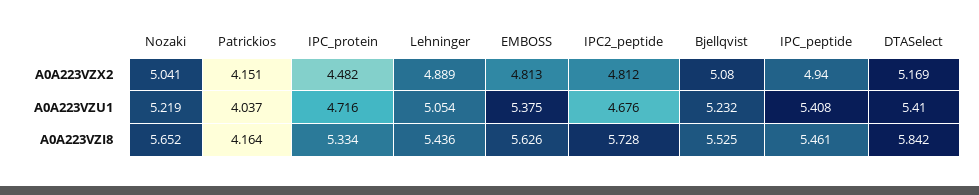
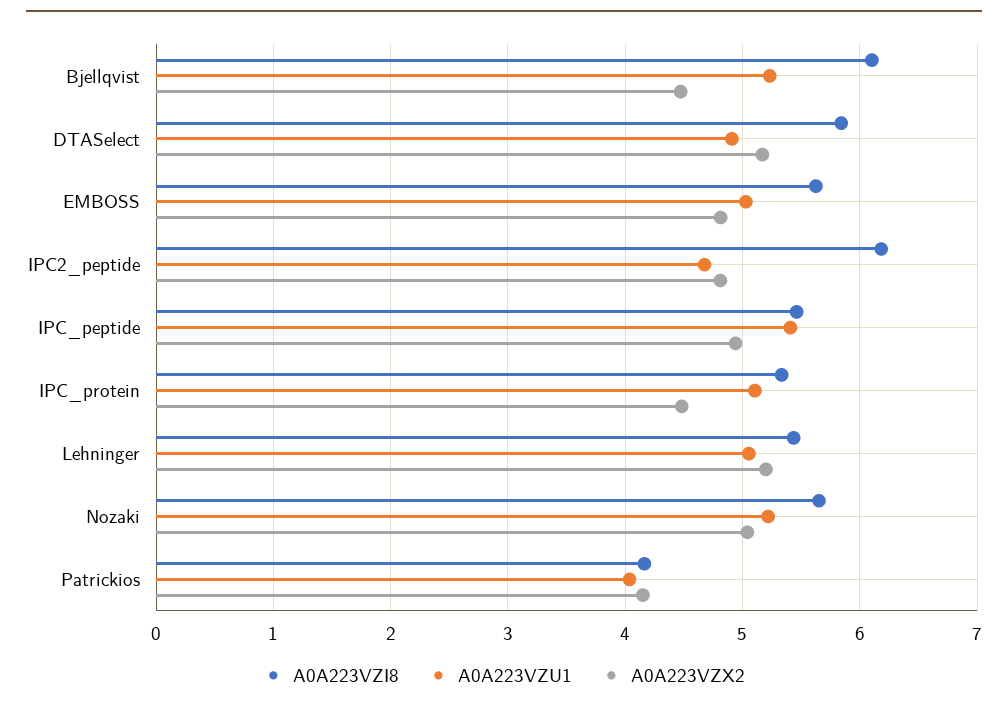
  {
    "A0A223VZX2": {
      "Nozaki": 5.041,
      "Patrickios": 4.151,
      "IPC_protein": 4.482,
-     "Lehninger": 4.889,
+     "Lehninger": 5.2,
      "EMBOSS": 4.813,
      "IPC2_peptide": 4.812,
-     "Bjellqvist": 5.08,
+     "Bjellqvist": 4.5,
      "IPC_peptide": 4.94,
      "DTASelect": 5.169
    },
    "A0A223VZU1": {
      "Nozaki": 5.219,
      "Patrickios": 4.037,
-     "IPC_protein": 4.716,
+     "IPC_protein": 5.1,
      "Lehninger": 5.054,
-     "EMBOSS": 5.375,
+     "EMBOSS": 5,
      "IPC2_peptide": 4.676,
      "Bjellqvist": 5.232,
      "IPC_peptide": 5.408,
-     "DTASelect": 5.41
+     "DTASelect": 4.9
    },
    "A0A223VZI8": {
      "Nozaki": 5.652,
      "Patrickios": 4.164,
      "IPC_protein": 5.334,
      "Lehninger": 5.436,
      "EMBOSS": 5.626,
-     "IPC2_peptide": 5.728,
+     "IPC2_peptide": 6.2,
-     "Bjellqvist": 5.525,
+     "Bjellqvist": 6.1,
      "IPC_peptide": 5.461,
      "DTASelect": 5.842
    }
  }

